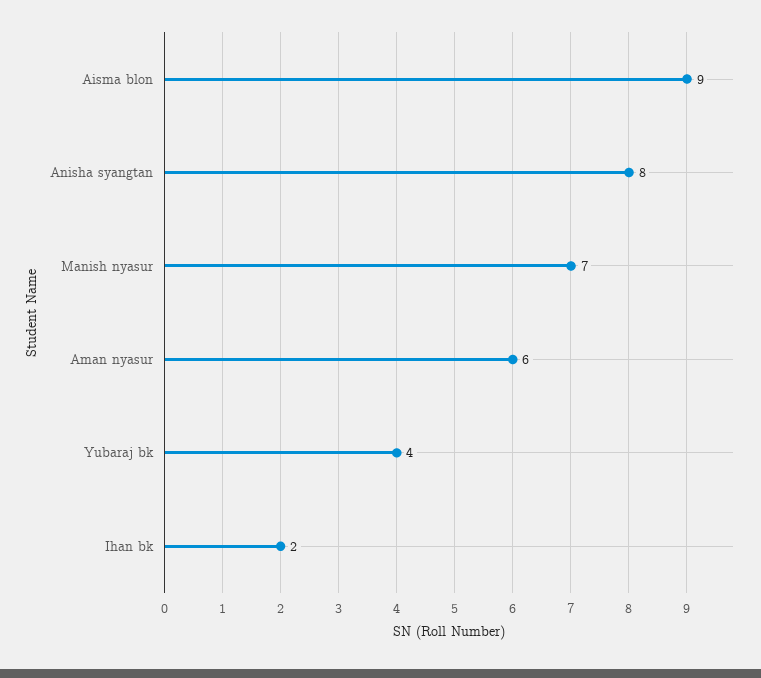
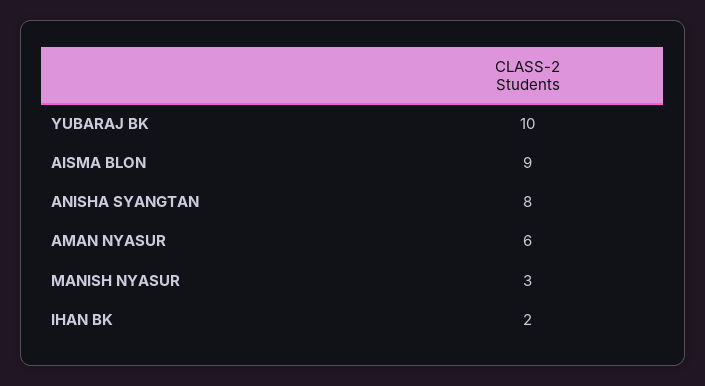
  {
    "Aisma blon": 9,
    "Anisha syangtan": 8,
-   "Manish nyasur": 7,
+   "Manish nyasur": 3,
    "Aman nyasur": 6,
-   "Yubaraj bk": 4,
+   "Yubaraj bk": 10,
    "Ihan bk": 2
  }

